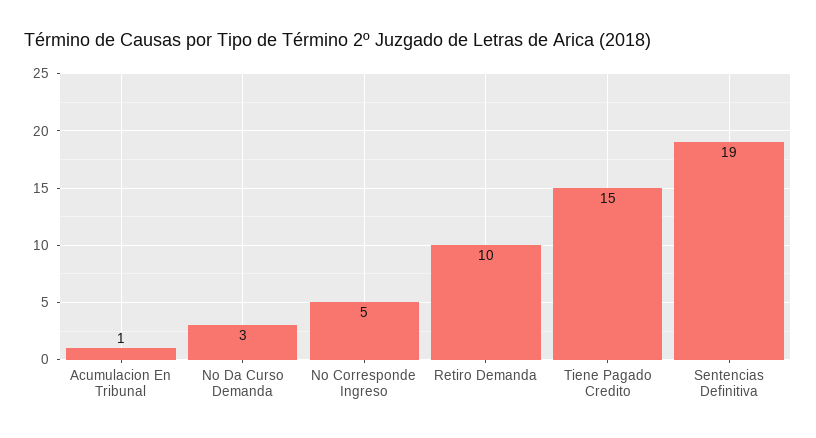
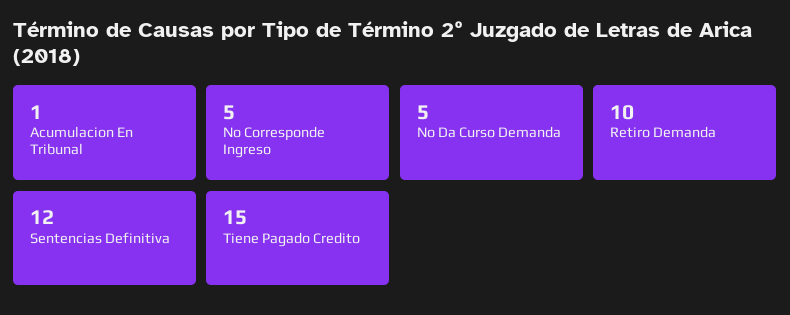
  {
    "Acumulacion En Tribunal": 1,
-   "No Da Curso Demanda": 3,
+   "No Da Curso Demanda": 5,
    "No Corresponde Ingreso": 5,
    "Retiro Demanda": 10,
    "Tiene Pagado Credito": 15,
-   "Sentencias Definitiva": 19
+   "Sentencias Definitiva": 12
  }

